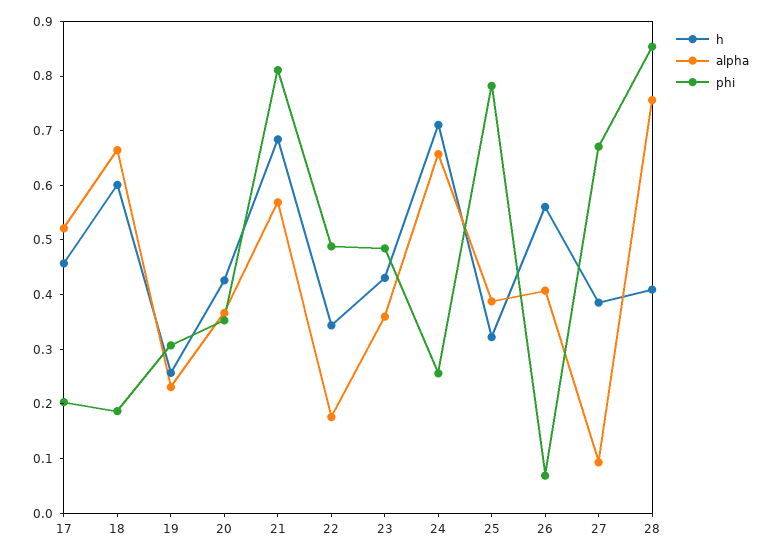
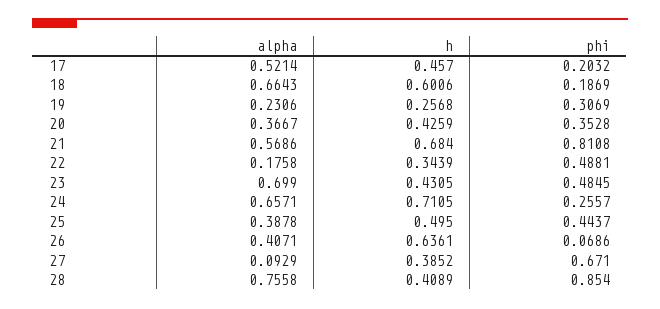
  {
    "h": {
      "17": 0.457,
      "18": 0.6006,
      "19": 0.2568,
      "20": 0.4259,
      "21": 0.684,
      "22": 0.3439,
      "23": 0.4305,
      "24": 0.7105,
-     "25": 0.32,
+     "25": 0.495,
-     "26": 0.56,
+     "26": 0.6361,
      "27": 0.3852,
      "28": 0.4089
    },
    "alpha": {
      "17": 0.5214,
      "18": 0.6643,
      "19": 0.2306,
      "20": 0.3667,
      "21": 0.5686,
      "22": 0.1758,
-     "23": 0.36,
+     "23": 0.699,
      "24": 0.6571,
      "25": 0.3878,
      "26": 0.4071,
      "27": 0.0929,
      "28": 0.7558
    },
    "phi": {
      "17": 0.2032,
      "18": 0.1869,
      "19": 0.3069,
      "20": 0.3528,
      "21": 0.8108,
      "22": 0.4881,
      "23": 0.4845,
      "24": 0.2557,
-     "25": 0.78,
+     "25": 0.4437,
      "26": 0.0686,
      "27": 0.671,
      "28": 0.854
    }
  }

